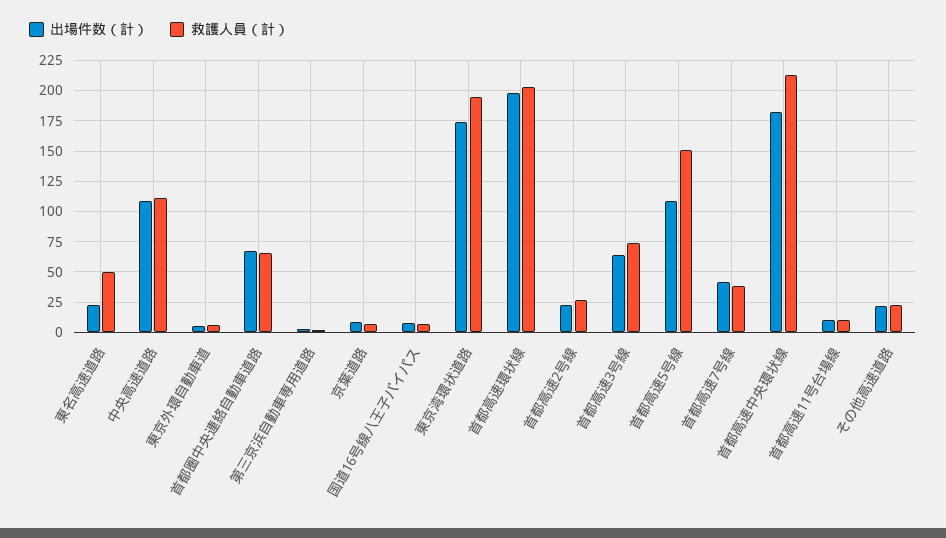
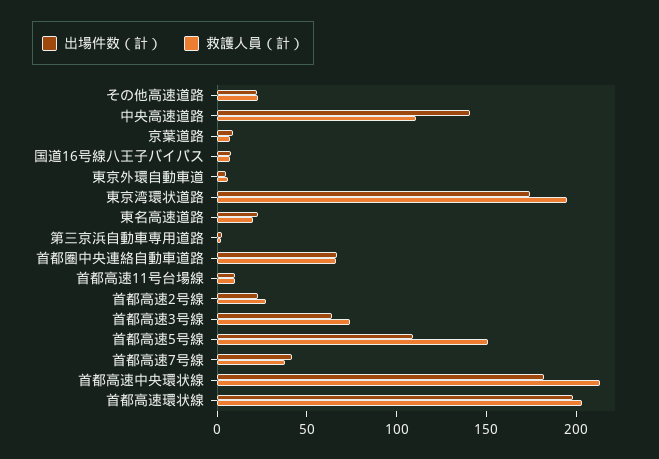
  {
    "出場件数（計）": {
      "東名高速道路": 25,
-     "中央高速道路": 110,
+     "中央高速道路": 140,
      "東京外環自動車道": 5,
      "首都圏中央連絡自動車道路": 65,
      "第三京浜自動車専用道路": 5,
      "京葉道路": 10,
      "国道16号線八王子バイパス": 10,
      "東京湾環状道路": 175,
      "首都高速環状線": 200,
      "首都高速2号線": 25,
      "首都高速3号線": 65,
      "首都高速5号線": 110,
      "首都高速7号線": 40,
      "首都高速中央環状線": 180,
      "首都高速11号台場線": 10,
      "その他高速道路": 20
    },
    "救護人員（計）": {
-     "東名高速道路": 50,
+     "東名高速道路": 20,
      "中央高速道路": 110,
      "東京外環自動車道": 5,
      "首都圏中央連絡自動車道路": 65,
      "第三京浜自動車専用道路": 0,
      "京葉道路": 5,
      "国道16号線八王子バイパス": 5,
      "東京湾環状道路": 195,
      "首都高速環状線": 205,
      "首都高速2号線": 25,
      "首都高速3号線": 75,
      "首都高速5号線": 150,
      "首都高速7号線": 40,
      "首都高速中央環状線": 215,
      "首都高速11号台場線": 10,
      "その他高速道路": 25
    }
  }

